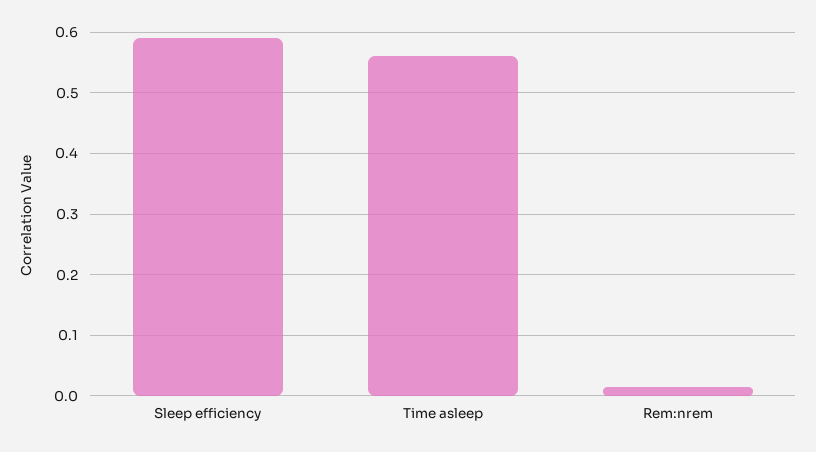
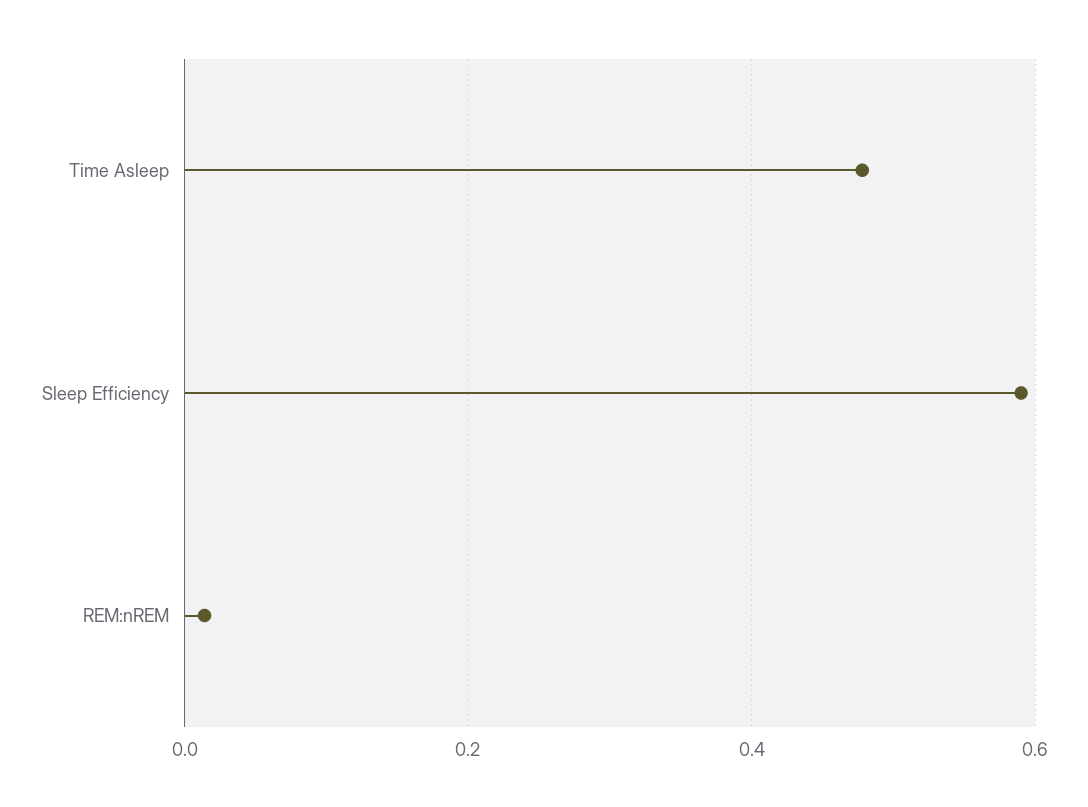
  {
    "Sleep efficiency": 0.59,
-   "Time asleep": 0.56,
+   "Time asleep": 0.48,
    "Rem:nrem": 0.01
  }

